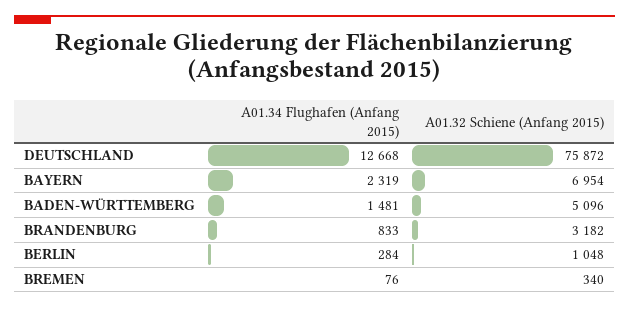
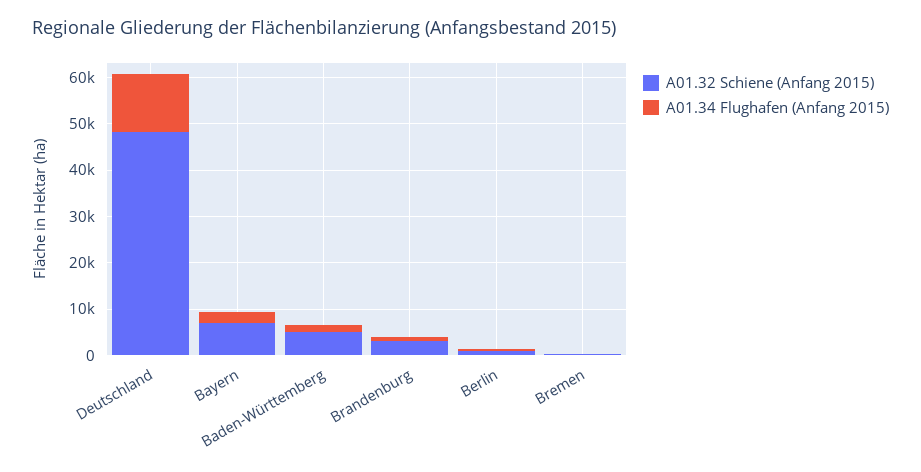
  {
    "A01.34 Flughafen (Anfang 2015)": {
      "DEUTSCHLAND": 12668,
      "BAYERN": 2319,
      "BADEN-WÜRTTEMBERG": 1481,
      "BRANDENBURG": 833,
      "BERLIN": 284,
      "BREMEN": 76
    },
    "A01.32 Schiene (Anfang 2015)": {
-     "DEUTSCHLAND": 75872,
+     "DEUTSCHLAND": 48000,
      "BAYERN": 6954,
      "BADEN-WÜRTTEMBERG": 5096,
      "BRANDENBURG": 3182,
      "BERLIN": 1048,
      "BREMEN": 340
    }
  }

